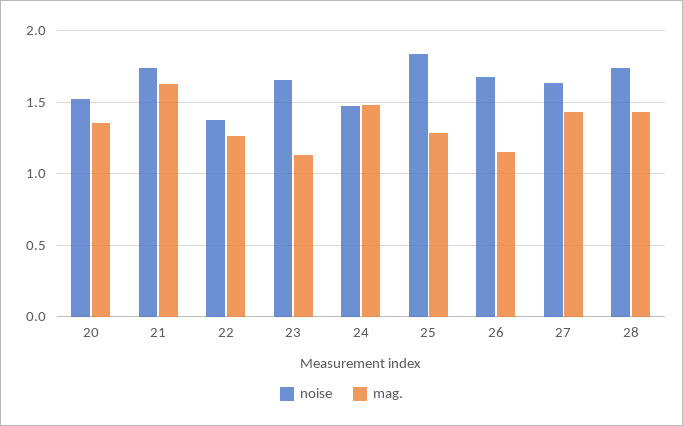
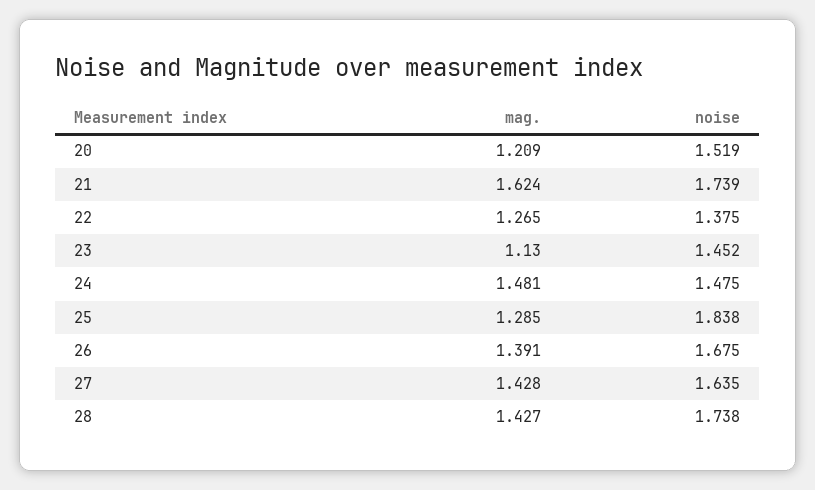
  {
    "noise": {
      "20": 1.519,
      "21": 1.739,
      "22": 1.375,
-     "23": 1.65,
+     "23": 1.452,
      "24": 1.475,
      "25": 1.838,
      "26": 1.675,
      "27": 1.635,
      "28": 1.738
    },
    "mag.": {
-     "20": 1.35,
+     "20": 1.209,
      "21": 1.624,
      "22": 1.265,
      "23": 1.13,
      "24": 1.481,
      "25": 1.285,
-     "26": 1.15,
+     "26": 1.391,
      "27": 1.428,
      "28": 1.427
    }
  }

